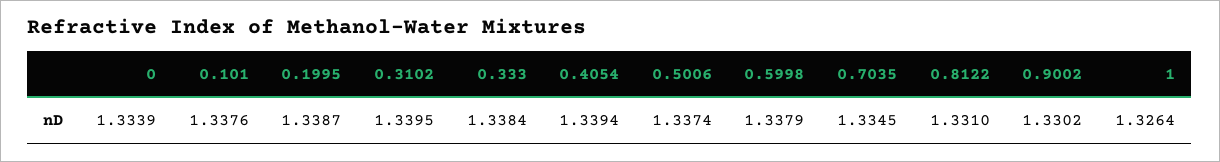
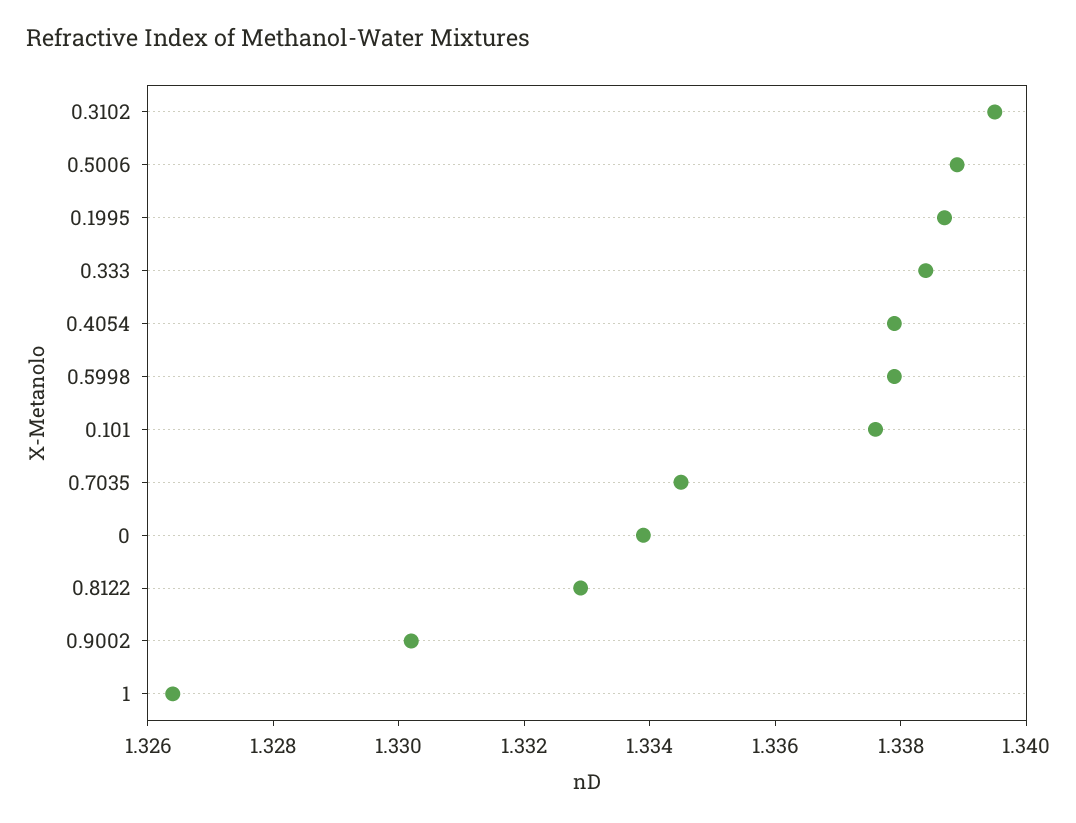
  {
    "0": 1.3339,
    "0.101": 1.3376,
    "0.1995": 1.3387,
    "0.3102": 1.3395,
    "0.333": 1.3384,
-   "0.4054": 1.3394,
+   "0.4054": 1.338,
-   "0.5006": 1.3374,
+   "0.5006": 1.339,
    "0.5998": 1.3379,
    "0.7035": 1.3345,
-   "0.8122": 1.331,
+   "0.8122": 1.333,
    "0.9002": 1.3302,
    "1": 1.3264
  }

